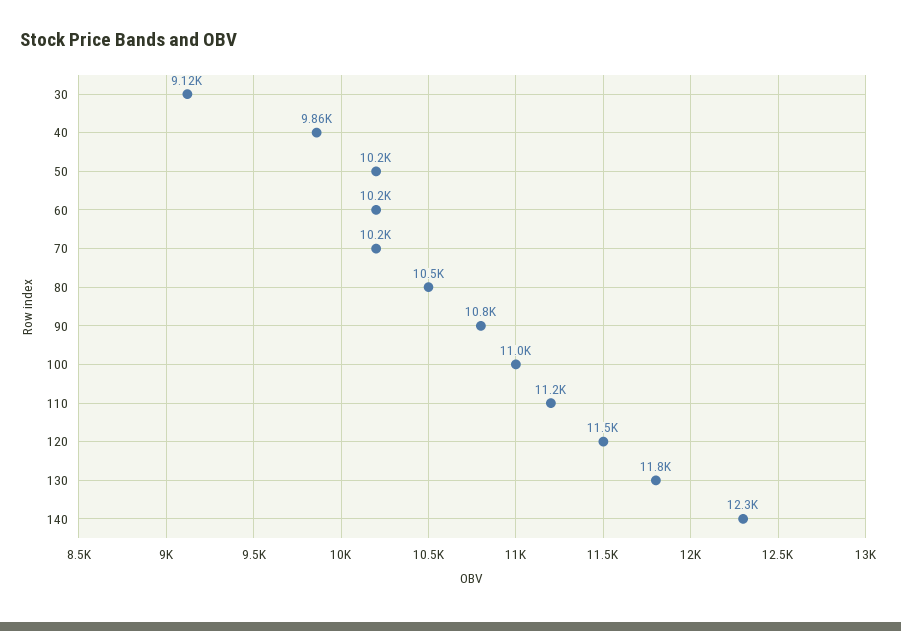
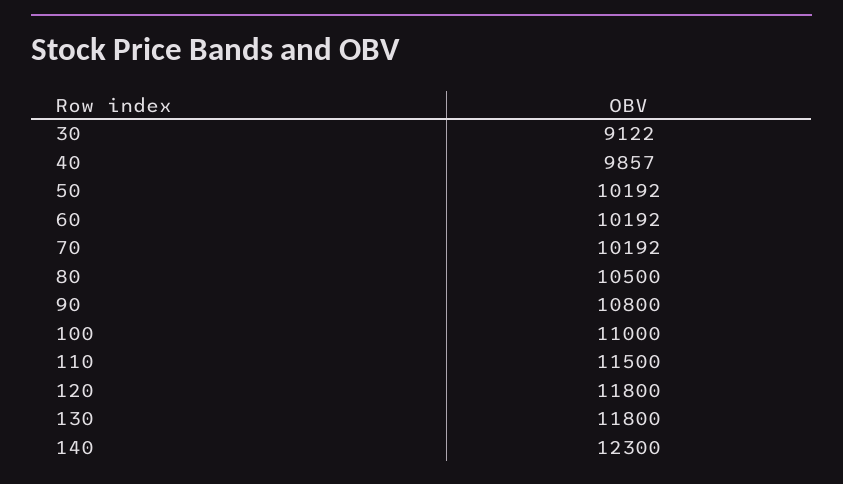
  {
    "30": 9122,
    "40": 9857,
    "50": 10192,
    "60": 10192,
    "70": 10192,
    "80": 10500,
    "90": 10800,
    "100": 11000,
-   "110": 11200,
+   "110": 11500,
-   "120": 11500,
+   "120": 11800,
    "130": 11800,
    "140": 12300
  }

